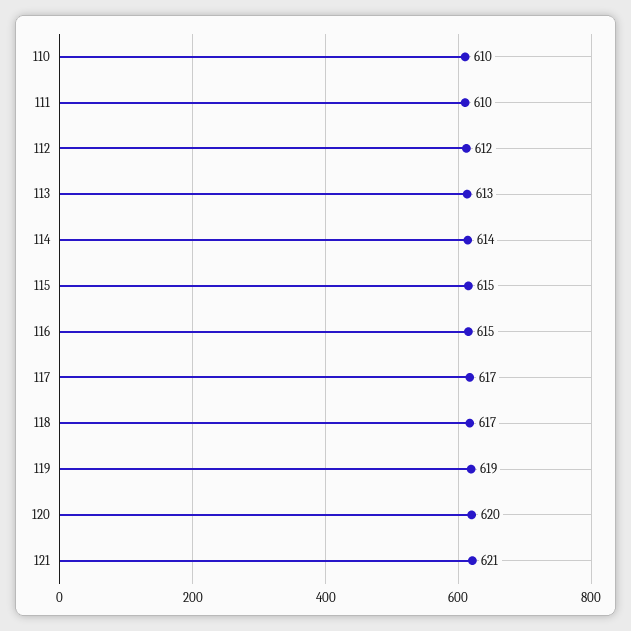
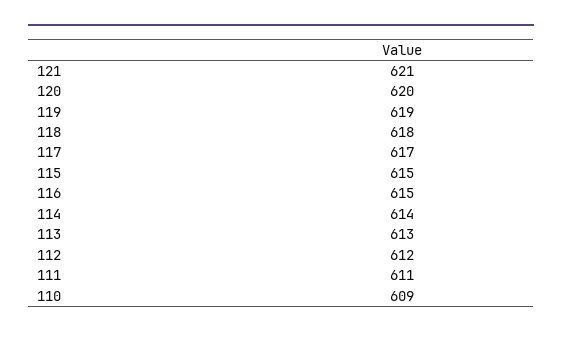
  {
-   "110": 610,
+   "110": 609,
-   "111": 610,
+   "111": 611,
    "112": 612,
    "113": 613,
    "114": 614,
    "115": 615,
    "116": 615,
    "117": 617,
-   "118": 617,
+   "118": 618,
    "119": 619,
    "120": 620,
    "121": 621
  }

